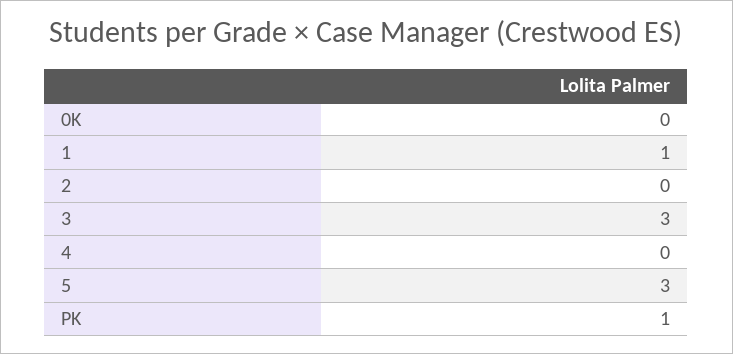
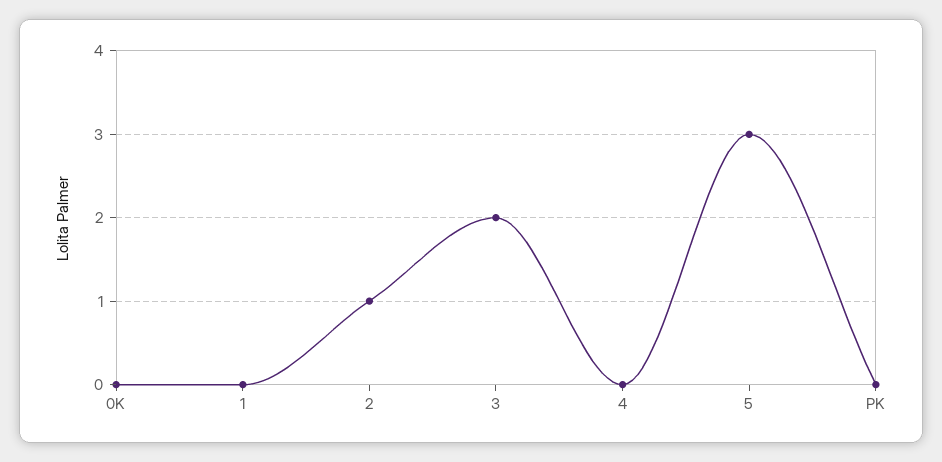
  {
    "0K": 0,
-   "1": 1,
+   "1": 0,
-   "2": 0,
+   "2": 1,
-   "3": 3,
+   "3": 2,
    "4": 0,
    "5": 3,
-   "PK": 1
+   "PK": 0
  }

